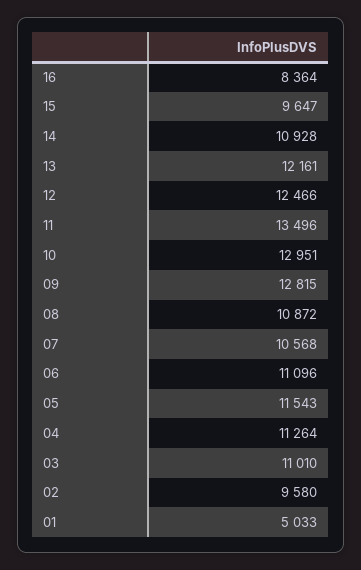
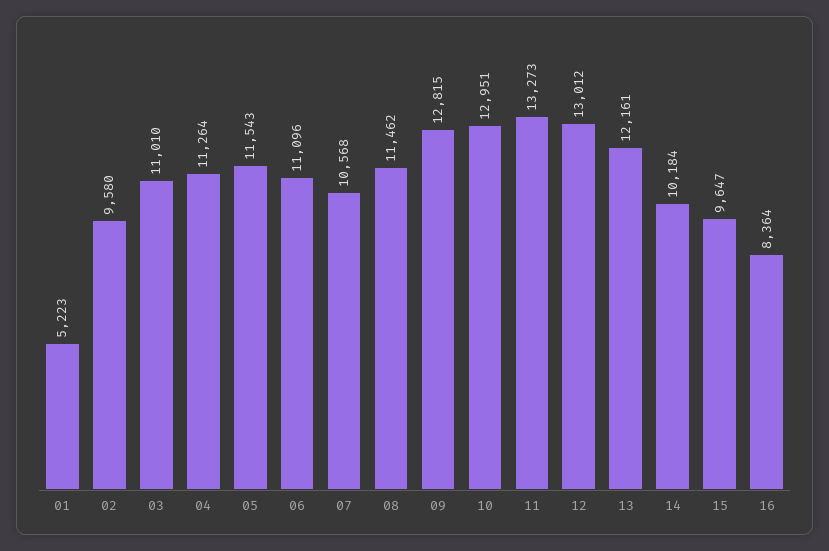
  {
    "16": 8364,
    "15": 9647,
-   "14": 10928,
+   "14": 10184,
    "13": 12161,
-   "12": 12466,
+   "12": 13012,
-   "11": 13496,
+   "11": 13273,
    "10": 12951,
    "09": 12815,
-   "08": 10872,
+   "08": 11462,
    "07": 10568,
    "06": 11096,
    "05": 11543,
    "04": 11264,
    "03": 11010,
    "02": 9580,
-   "01": 5033
+   "01": 5223
  }

